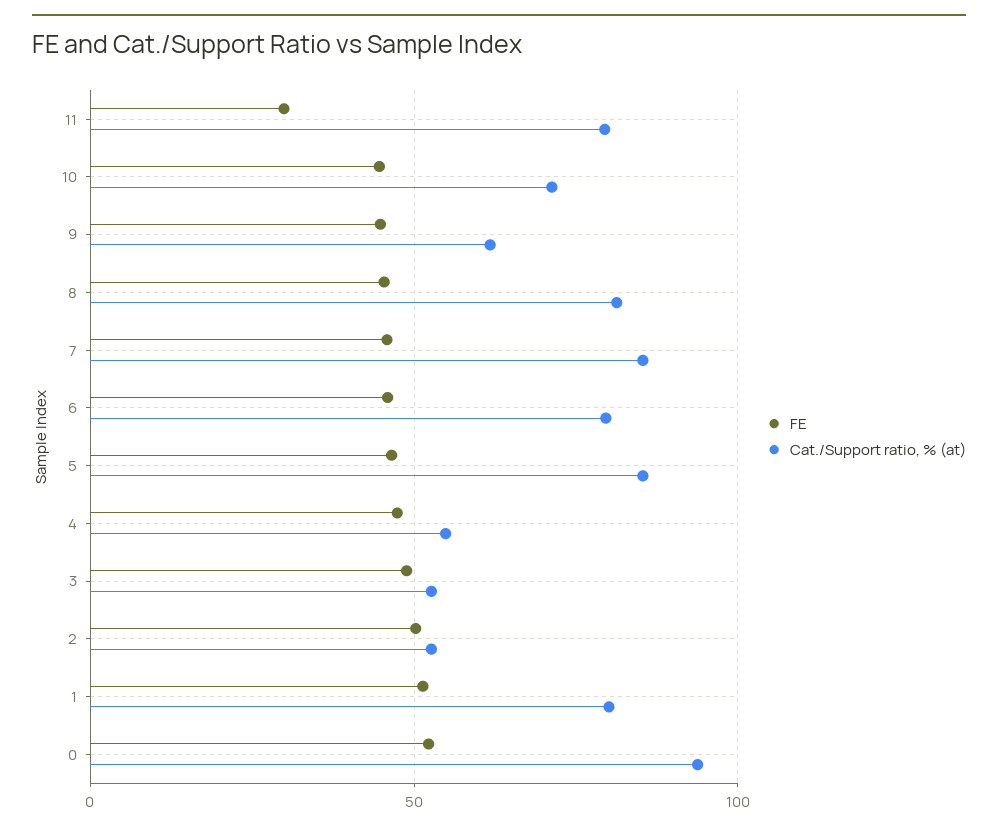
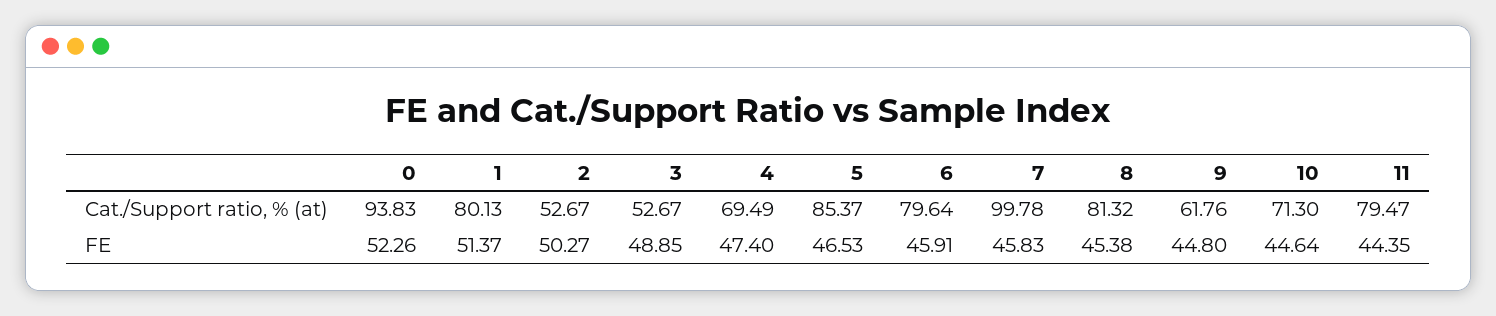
  {
    "FE": {
-     "11": 30,
+     "11": 44.35,
      "10": 44.64,
      "9": 44.8,
      "8": 45.38,
      "7": 45.83,
      "6": 45.91,
      "5": 46.53,
      "4": 47.4,
      "3": 48.85,
      "2": 50.27,
      "1": 51.37,
      "0": 52.26
    },
    "Cat./Support ratio, % (at)": {
      "11": 79.47,
      "10": 71.3,
      "9": 61.76,
      "8": 81.32,
-     "7": 85,
+     "7": 99.78,
      "6": 79.64,
      "5": 85.37,
-     "4": 55,
+     "4": 69.49,
      "3": 52.67,
      "2": 52.67,
      "1": 80.13,
      "0": 93.83
    }
  }

